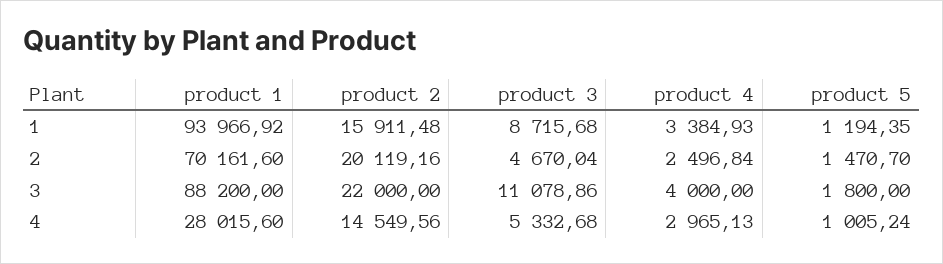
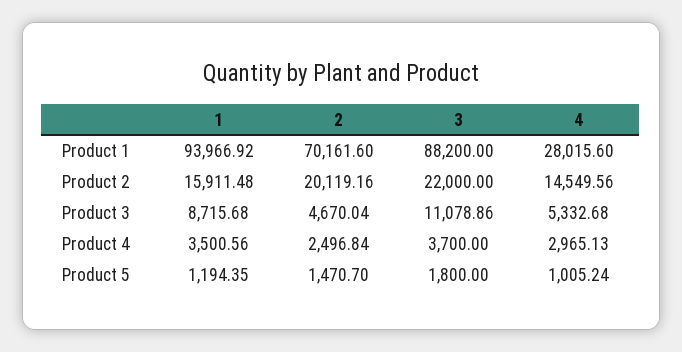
  {
    "product 1": {
      "1": 93966.92,
      "2": 70161.6,
      "3": 88200,
      "4": 28015.6
    },
    "product 2": {
      "1": 15911.48,
      "2": 20119.16,
      "3": 22000,
      "4": 14549.56
    },
    "product 3": {
      "1": 8715.68,
      "2": 4670.04,
      "3": 11078.86,
      "4": 5332.68
    },
    "product 4": {
-     "1": 3384.93,
+     "1": 3500.56,
      "2": 2496.84,
-     "3": 4000,
+     "3": 3700,
      "4": 2965.13
    },
    "product 5": {
      "1": 1194.35,
      "2": 1470.7,
      "3": 1800,
      "4": 1005.24
    }
  }

